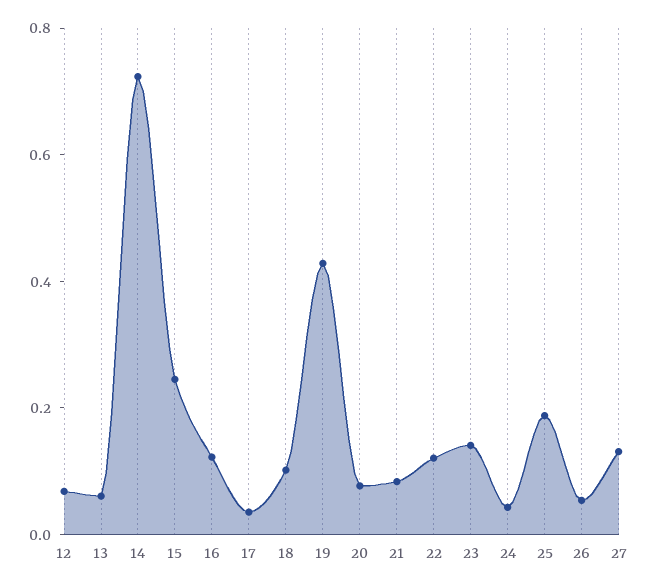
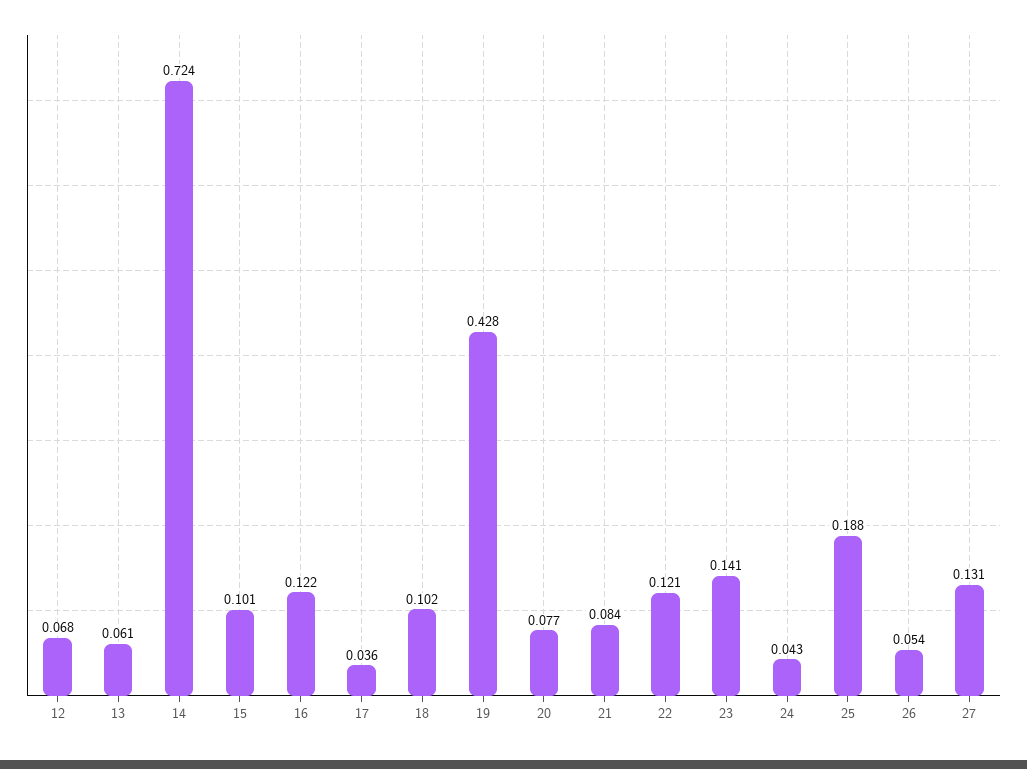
  {
    "12": 0.068,
    "13": 0.061,
    "14": 0.724,
-   "15": 0.25,
+   "15": 0.101,
    "16": 0.122,
    "17": 0.036,
    "18": 0.102,
    "19": 0.428,
    "20": 0.077,
    "21": 0.084,
    "22": 0.121,
    "23": 0.141,
    "24": 0.043,
    "25": 0.188,
    "26": 0.054,
    "27": 0.131
  }

